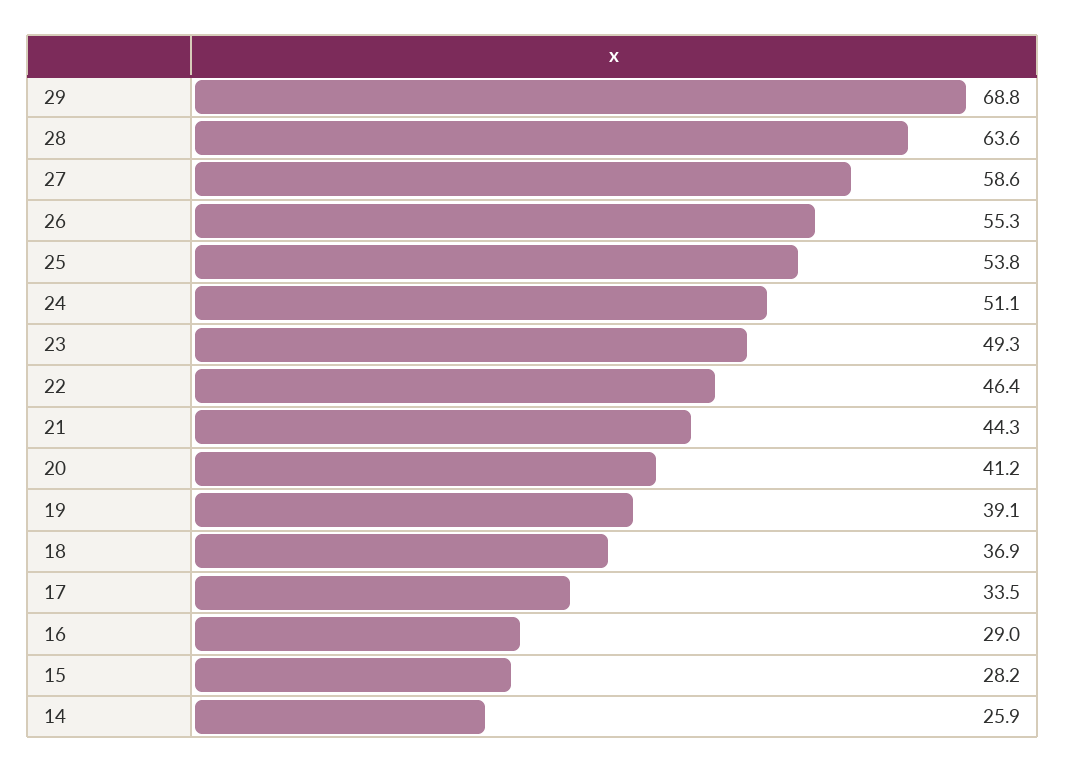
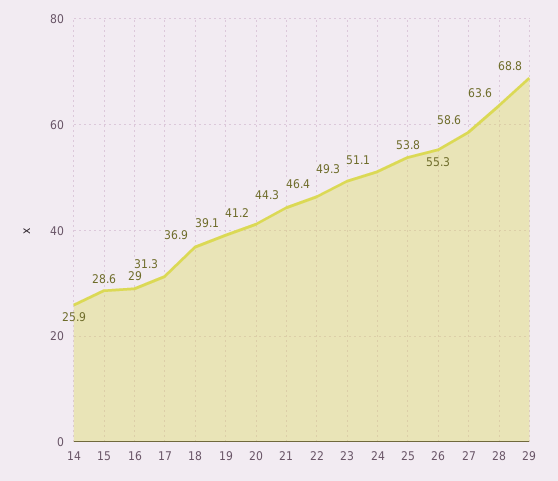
  {
    "29": 68.8,
    "28": 63.6,
    "27": 58.6,
    "26": 55.3,
    "25": 53.8,
    "24": 51.1,
    "23": 49.3,
    "22": 46.4,
    "21": 44.3,
    "20": 41.2,
    "19": 39.1,
    "18": 36.9,
-   "17": 33.5,
+   "17": 31.3,
    "16": 29,
-   "15": 28.2,
+   "15": 28.6,
    "14": 25.9
  }

